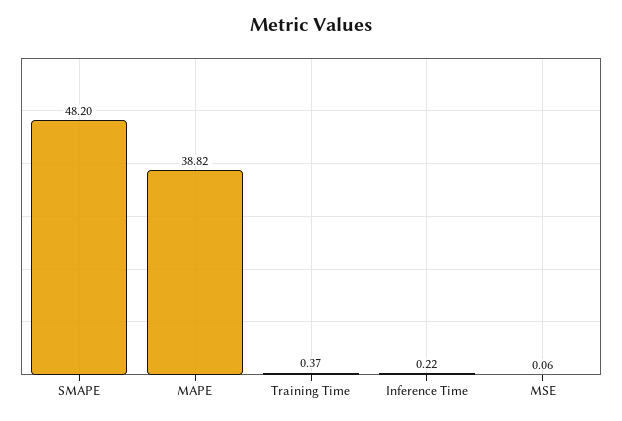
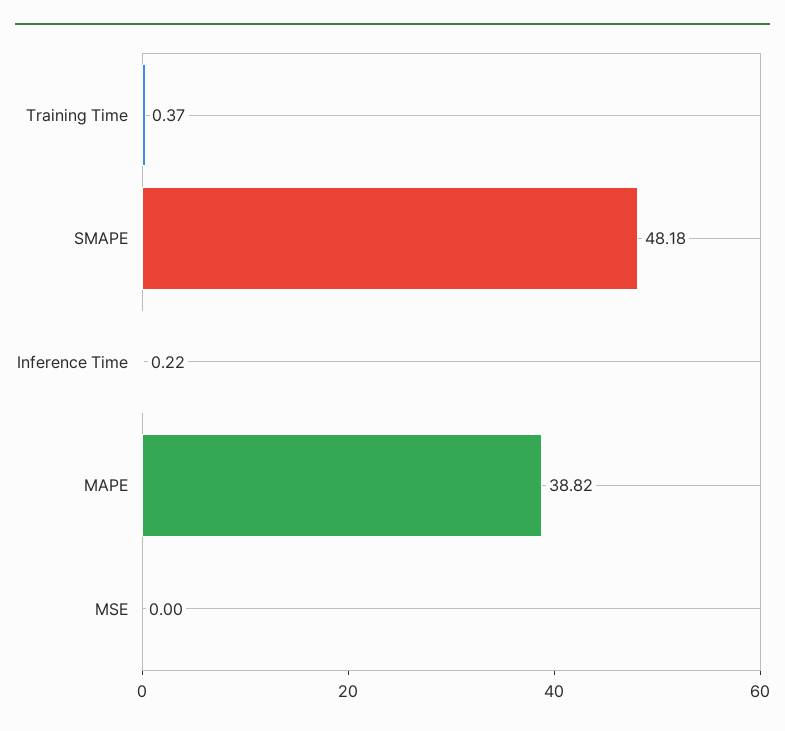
  {
-   "SMAPE": 48.2,
+   "SMAPE": 48.18,
    "MAPE": 38.82,
    "Training Time": 0.37,
    "Inference Time": 0.22,
-   "MSE": 0.06
+   "MSE": 0
  }

